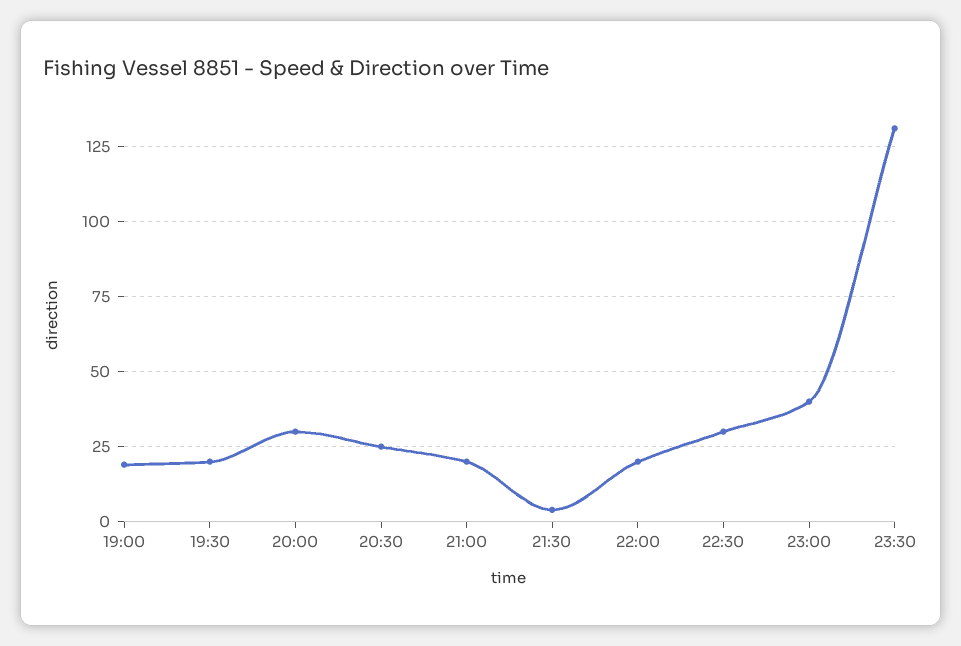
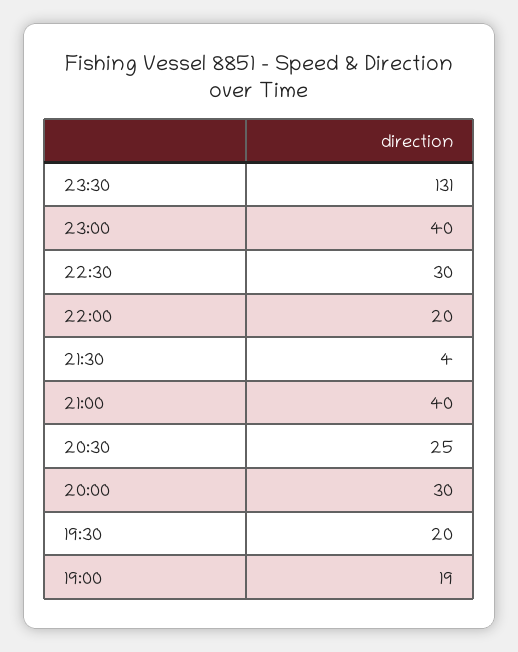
  {
    "19:00": 19,
    "19:30": 20,
    "20:00": 30,
    "20:30": 25,
-   "21:00": 20,
+   "21:00": 40,
    "21:30": 4,
    "22:00": 20,
    "22:30": 30,
    "23:00": 40,
    "23:30": 131
  }

